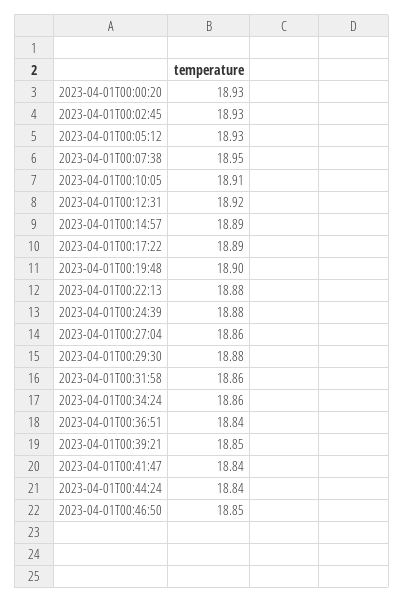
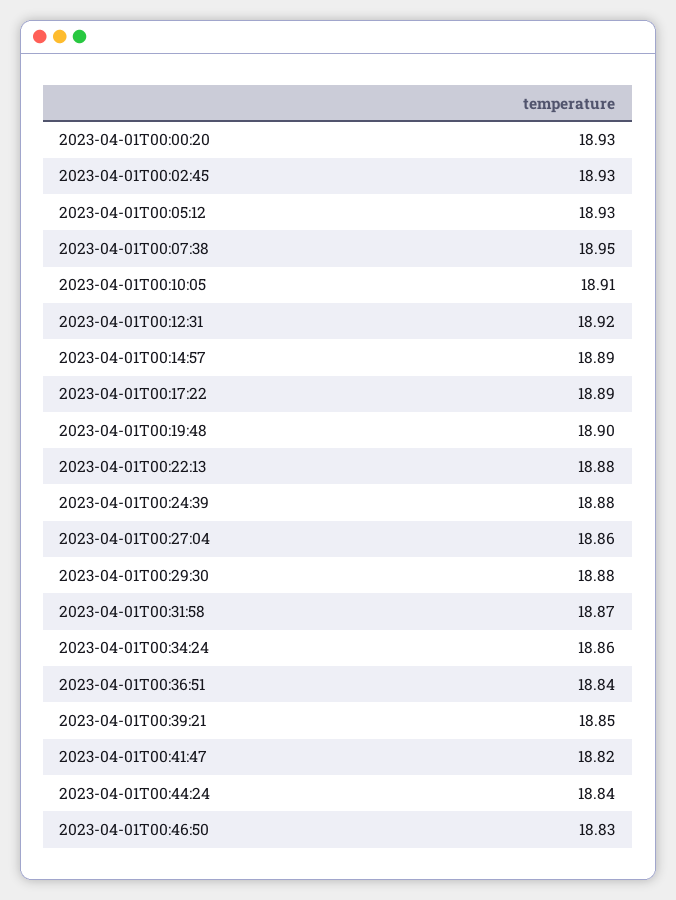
  {
    "2023-04-01T00:00:20": 18.93,
    "2023-04-01T00:02:45": 18.93,
    "2023-04-01T00:05:12": 18.93,
    "2023-04-01T00:07:38": 18.95,
    "2023-04-01T00:10:05": 18.91,
    "2023-04-01T00:12:31": 18.92,
    "2023-04-01T00:14:57": 18.89,
    "2023-04-01T00:17:22": 18.89,
    "2023-04-01T00:19:48": 18.9,
    "2023-04-01T00:22:13": 18.88,
    "2023-04-01T00:24:39": 18.88,
    "2023-04-01T00:27:04": 18.86,
    "2023-04-01T00:29:30": 18.88,
-   "2023-04-01T00:31:58": 18.86,
+   "2023-04-01T00:31:58": 18.87,
    "2023-04-01T00:34:24": 18.86,
    "2023-04-01T00:36:51": 18.84,
    "2023-04-01T00:39:21": 18.85,
-   "2023-04-01T00:41:47": 18.84,
+   "2023-04-01T00:41:47": 18.82,
    "2023-04-01T00:44:24": 18.84,
-   "2023-04-01T00:46:50": 18.85
+   "2023-04-01T00:46:50": 18.83
  }

